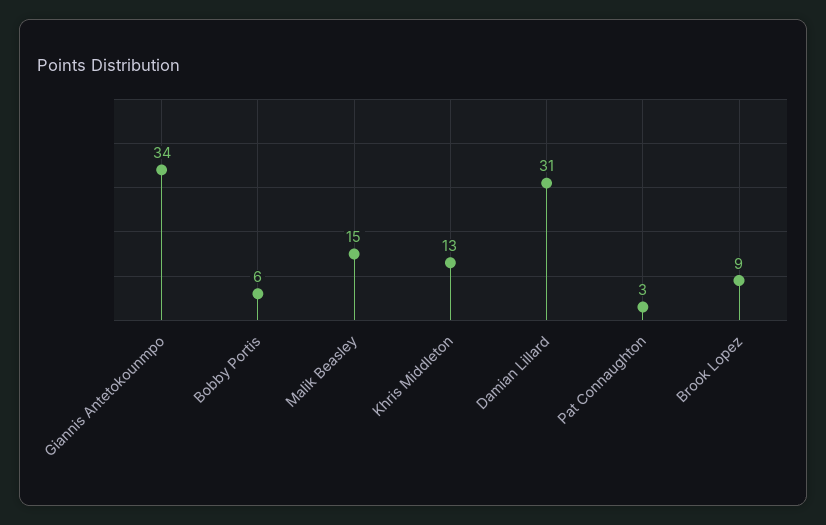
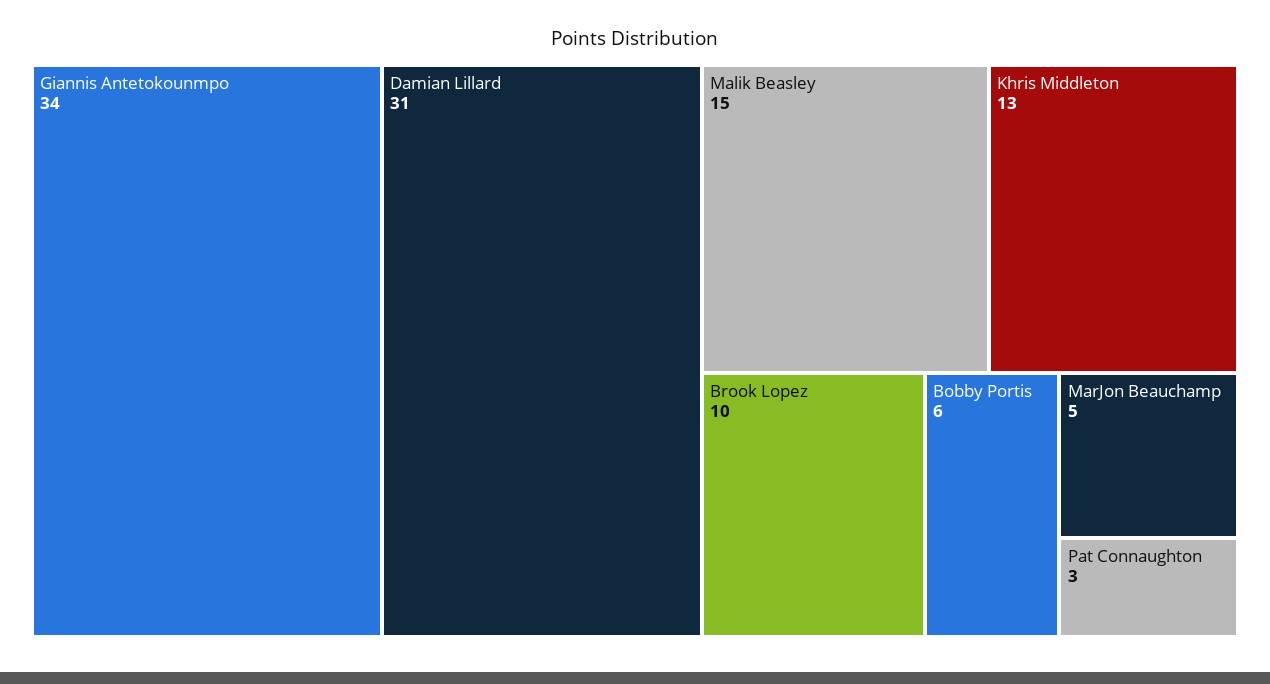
  {
    "Giannis Antetokounmpo": 34,
    "Bobby Portis": 6,
    "Malik Beasley": 15,
    "Khris Middleton": 13,
    "Damian Lillard": 31,
    "Pat Connaughton": 3,
-   "Brook Lopez": 9
+   "Brook Lopez": 10,
+   "MarJon Beauchamp": 5
  }

